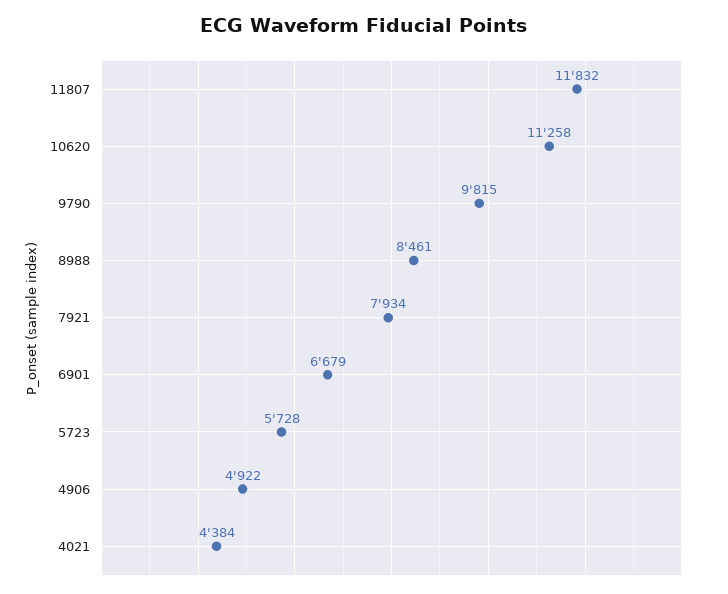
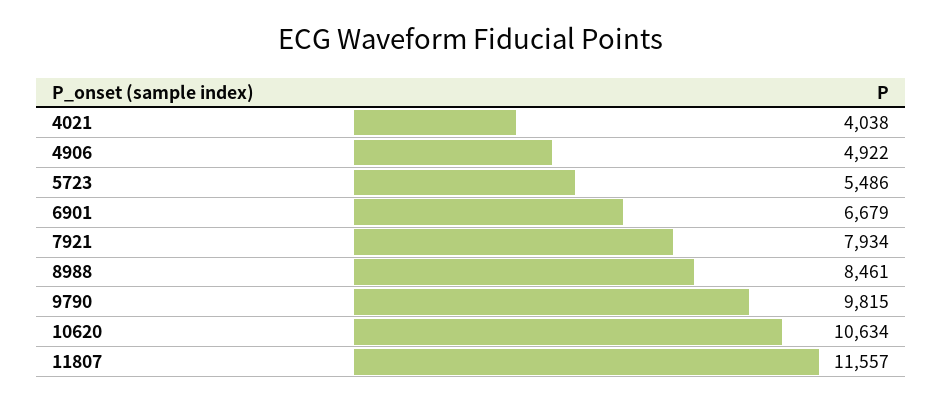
  {
-   "11807": 11832,
+   "11807": 11557,
-   "10620": 11258,
+   "10620": 10634,
    "9790": 9815,
    "8988": 8461,
    "7921": 7934,
    "6901": 6679,
-   "5723": 5728,
+   "5723": 5486,
    "4906": 4922,
-   "4021": 4384
+   "4021": 4038
  }

